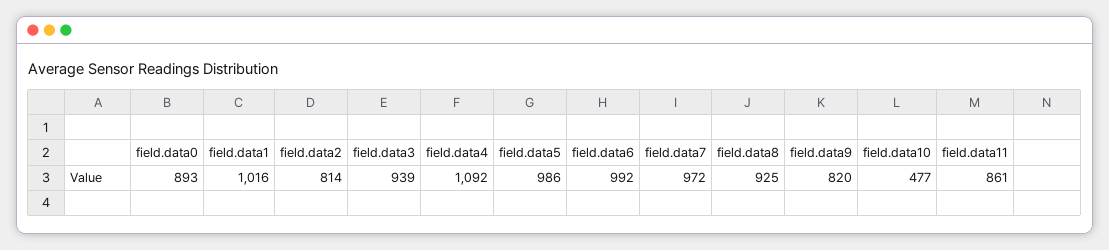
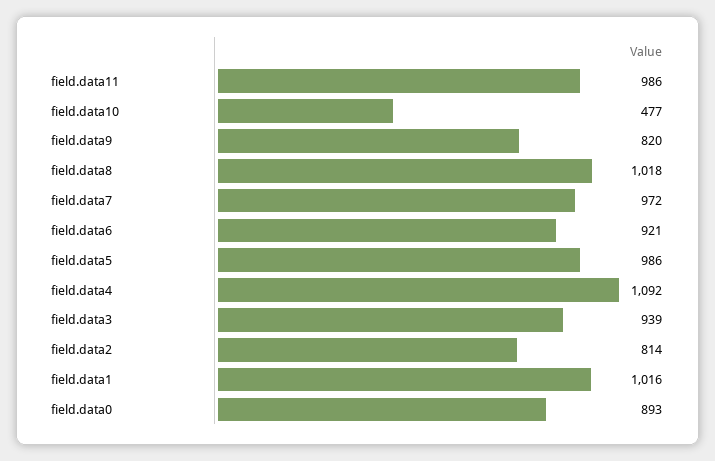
  {
    "field.data0": 893,
    "field.data1": 1016,
    "field.data2": 814,
    "field.data3": 939,
    "field.data4": 1092,
    "field.data5": 986,
-   "field.data6": 992,
+   "field.data6": 921,
    "field.data7": 972,
-   "field.data8": 925,
+   "field.data8": 1018,
    "field.data9": 820,
    "field.data10": 477,
-   "field.data11": 861
+   "field.data11": 986
  }

